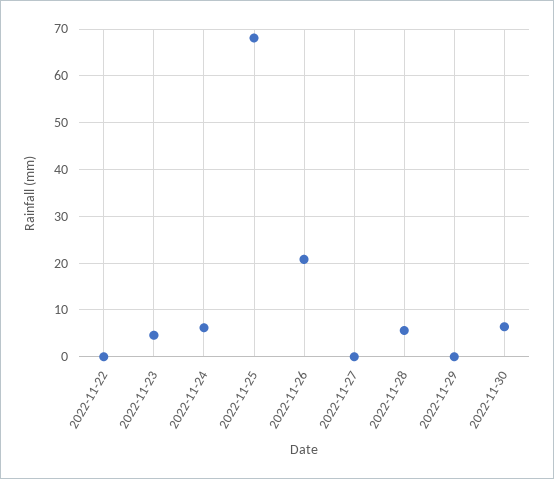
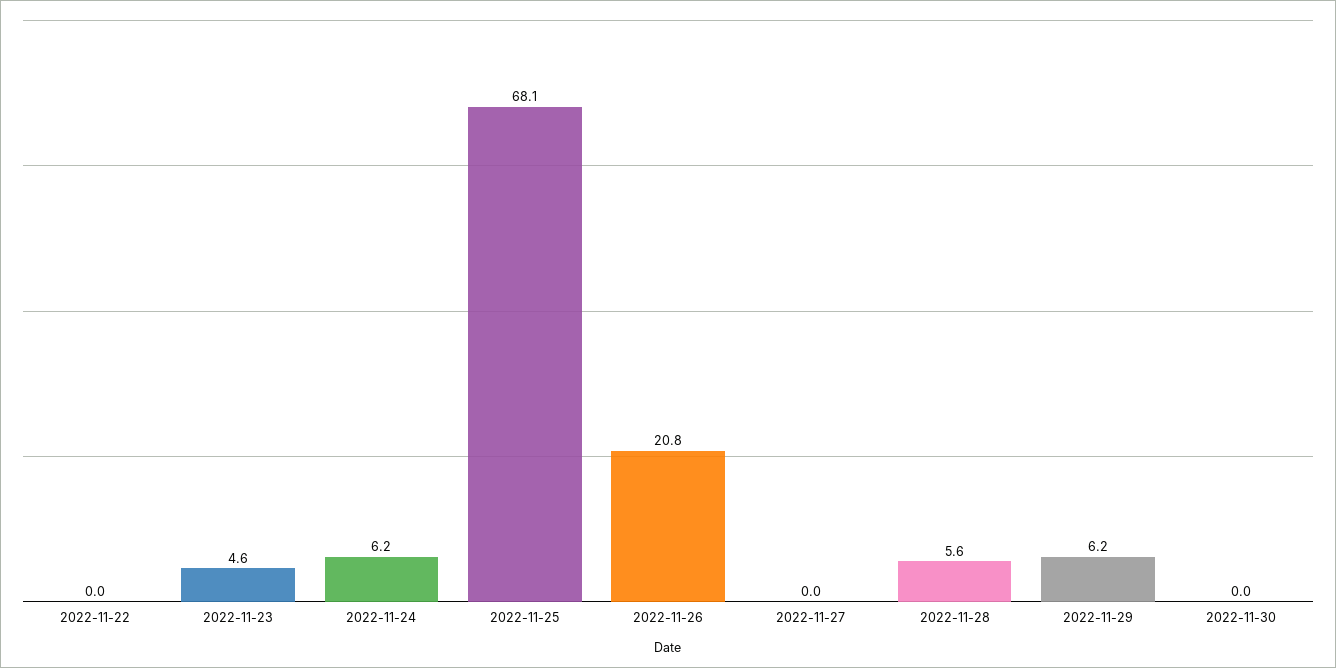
  {
    "2022-11-22": 0,
    "2022-11-23": 4.6,
    "2022-11-24": 6.2,
    "2022-11-25": 68.1,
    "2022-11-26": 20.8,
    "2022-11-27": 0,
    "2022-11-28": 5.6,
-   "2022-11-29": 0,
+   "2022-11-29": 6.2,
-   "2022-11-30": 6
+   "2022-11-30": 0
  }

